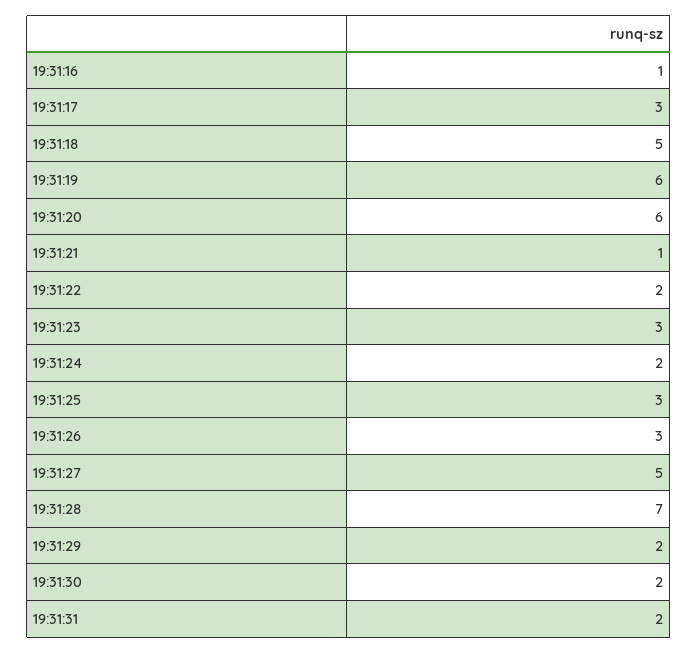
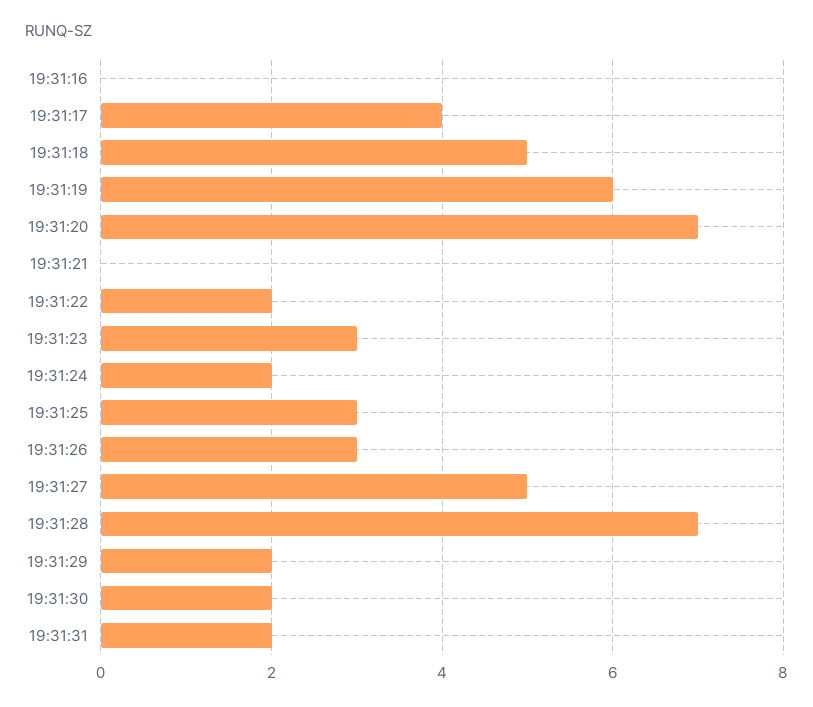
  {
-   "19:31:16": 1,
+   "19:31:16": 0,
-   "19:31:17": 3,
+   "19:31:17": 4,
    "19:31:18": 5,
    "19:31:19": 6,
-   "19:31:20": 6,
+   "19:31:20": 7,
-   "19:31:21": 1,
+   "19:31:21": 0,
    "19:31:22": 2,
    "19:31:23": 3,
    "19:31:24": 2,
    "19:31:25": 3,
    "19:31:26": 3,
    "19:31:27": 5,
    "19:31:28": 7,
    "19:31:29": 2,
    "19:31:30": 2,
    "19:31:31": 2
  }

